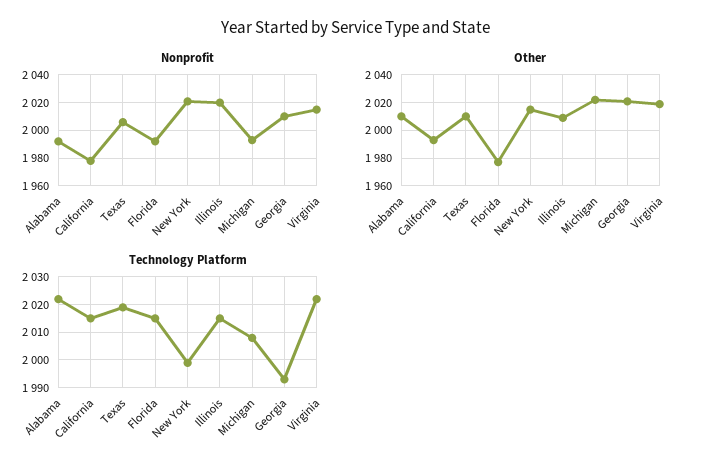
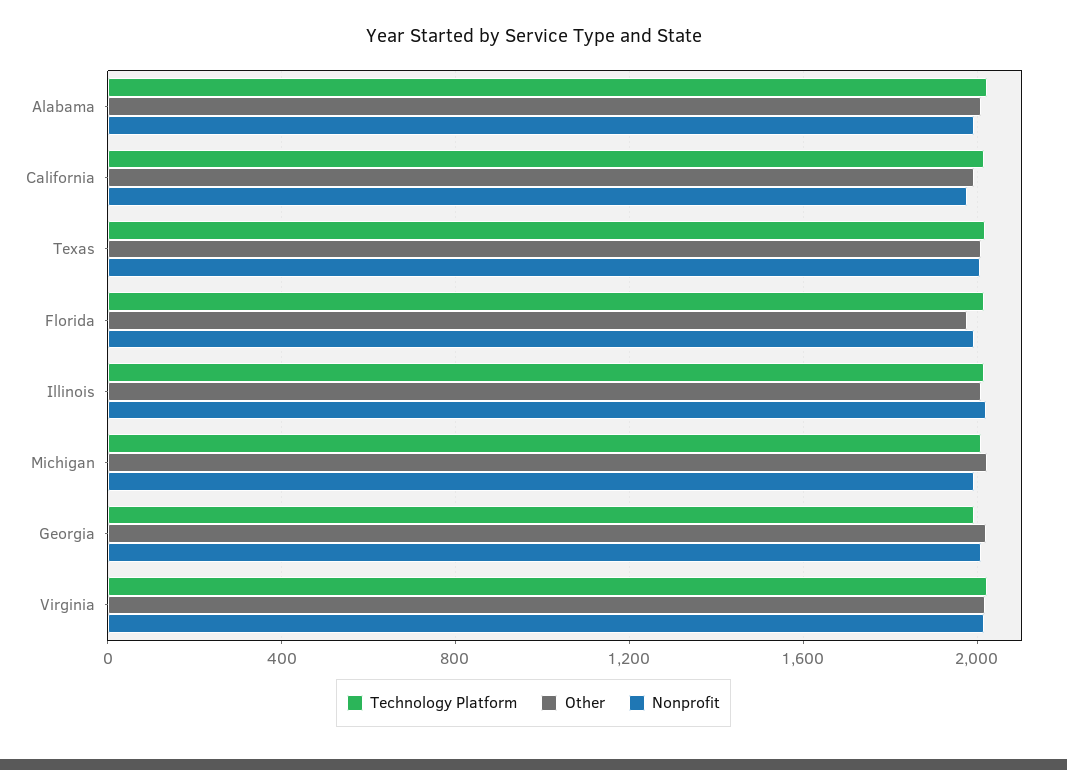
  {
    "Nonprofit": {
      "Alabama": 1990,
      "California": 1980,
      "Texas": 2005,
      "Florida": 1990,
-     "New York": 2020,
      "Illinois": 2020,
      "Michigan": 1995,
      "Georgia": 2010,
      "Virginia": 2015
    },
    "Other": {
      "Alabama": 2010,
      "California": 1995,
      "Texas": 2010,
      "Florida": 1975,
-     "New York": 2015,
      "Illinois": 2010,
      "Michigan": 2020,
      "Georgia": 2020,
      "Virginia": 2020
    },
    "Technology Platform": {
      "Alabama": 2020,
      "California": 2015,
      "Texas": 2020,
      "Florida": 2015,
-     "New York": 2000,
      "Illinois": 2015,
      "Michigan": 2010,
      "Georgia": 1995,
      "Virginia": 2020
    }
  }

